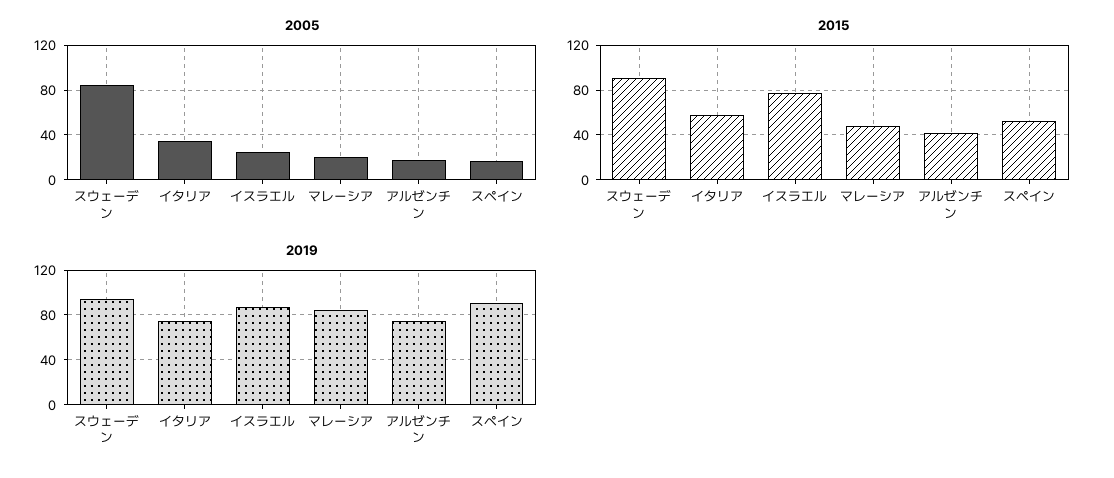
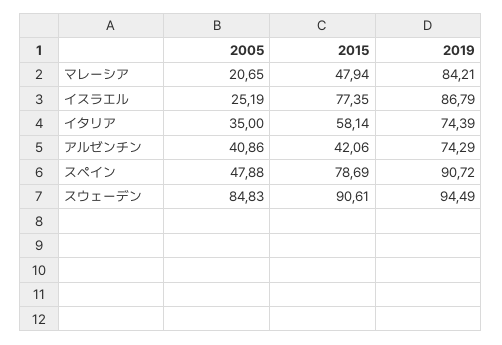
  {
    "2005": {
      "スウェーデン": 84.83,
      "イタリア": 35,
      "イスラエル": 25.19,
      "マレーシア": 20.65,
-     "アルゼンチン": 20,
+     "アルゼンチン": 40.86,
-     "スペイン": 20
+     "スペイン": 47.88
    },
    "2015": {
      "スウェーデン": 90.61,
      "イタリア": 58.14,
      "イスラエル": 77.35,
      "マレーシア": 47.94,
      "アルゼンチン": 42.06,
-     "スペイン": 50
+     "スペイン": 78.69
    },
    "2019": {
      "スウェーデン": 94.49,
      "イタリア": 74.39,
      "イスラエル": 86.79,
      "マレーシア": 84.21,
      "アルゼンチン": 74.29,
      "スペイン": 90.72
    }
  }

